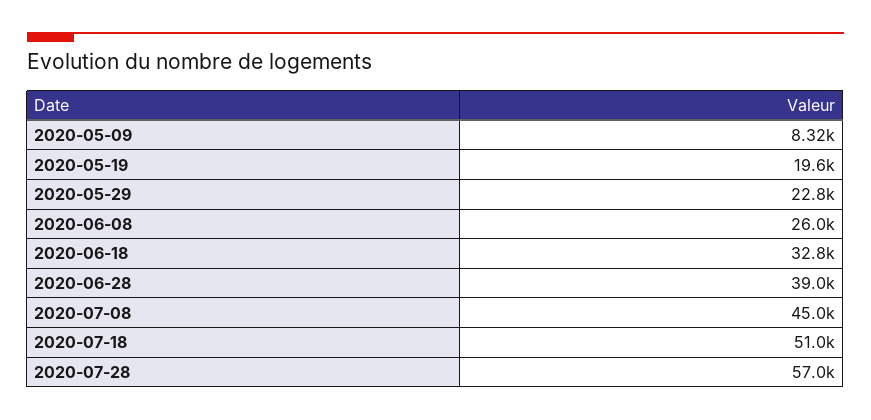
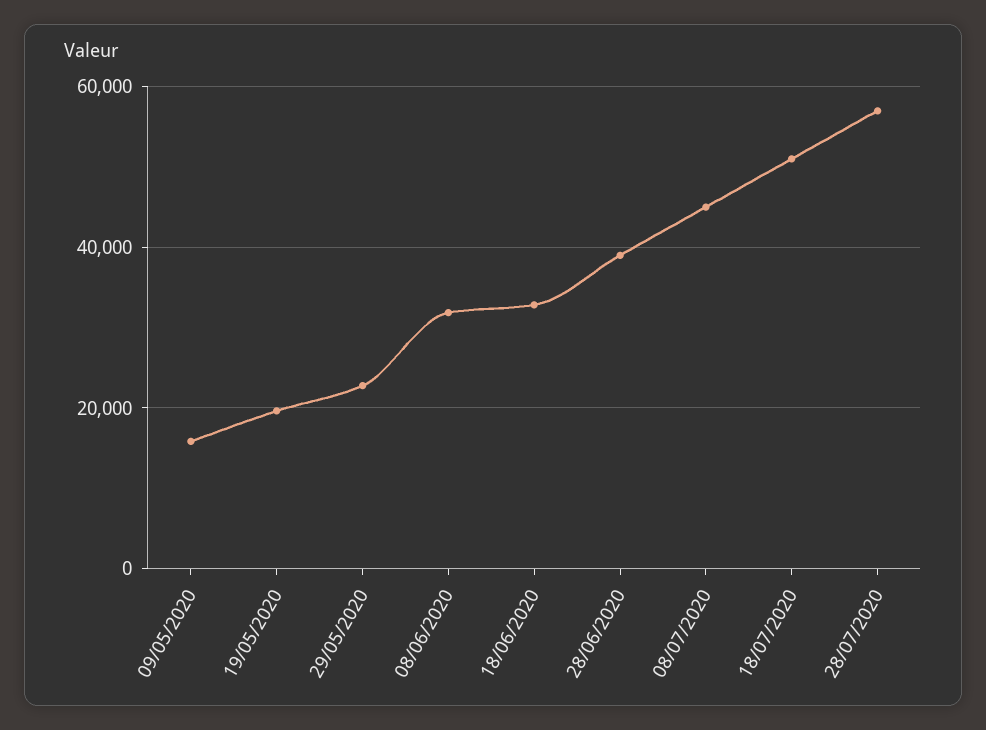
  {
-   "2020-05-09": 8320,
+   "2020-05-09": 16000,
    "2020-05-19": 19600,
    "2020-05-29": 22800,
-   "2020-06-08": 26000,
+   "2020-06-08": 32000,
    "2020-06-18": 32800,
    "2020-06-28": 39000,
    "2020-07-08": 45000,
    "2020-07-18": 51000,
    "2020-07-28": 57000
  }

